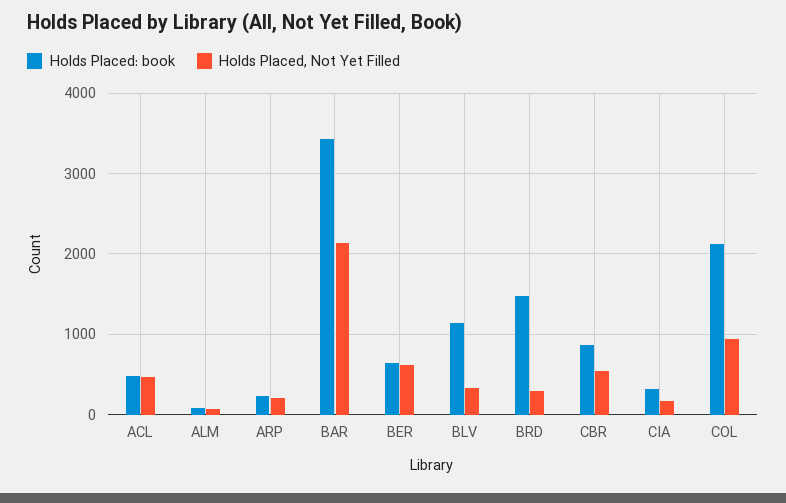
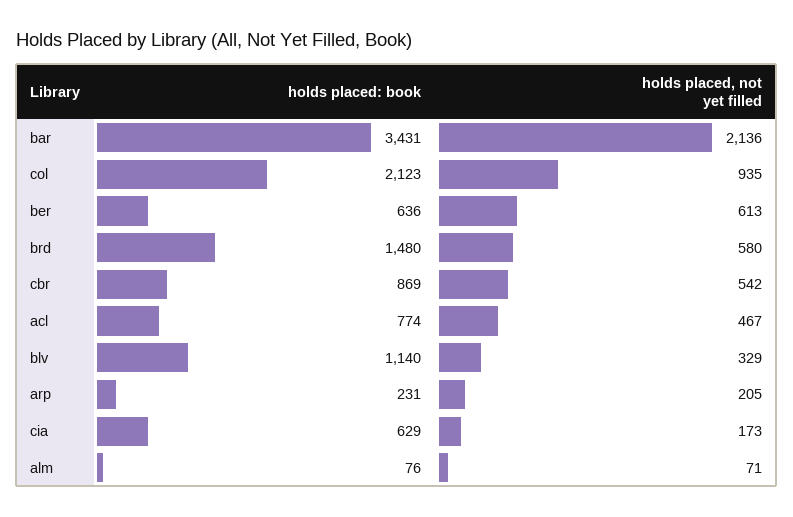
  {
    "Holds Placed: book": {
-     "ACL": 500,
+     "ACL": 774,
      "ALM": 76,
      "ARP": 231,
      "BAR": 3431,
      "BER": 636,
      "BLV": 1140,
      "BRD": 1480,
      "CBR": 869,
-     "CIA": 300,
+     "CIA": 629,
      "COL": 2123
    },
    "Holds Placed, Not Yet Filled": {
      "ACL": 467,
      "ALM": 71,
      "ARP": 205,
      "BAR": 2136,
      "BER": 613,
      "BLV": 329,
-     "BRD": 300,
+     "BRD": 580,
      "CBR": 542,
      "CIA": 173,
      "COL": 935
    }
  }

